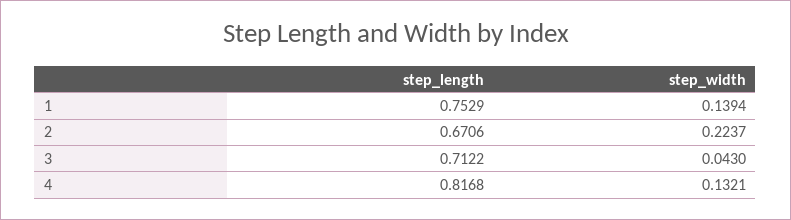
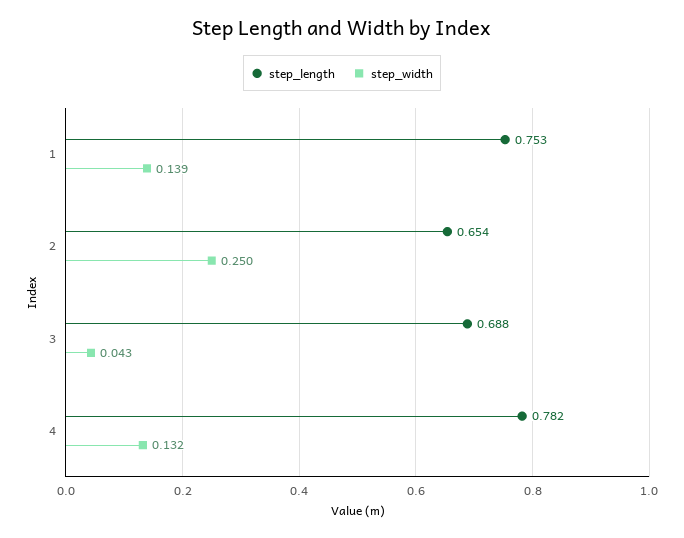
  {
    "step_length": {
      "1": 0.7529,
-     "2": 0.6706,
+     "2": 0.654,
-     "3": 0.7122,
+     "3": 0.688,
-     "4": 0.8168
+     "4": 0.782
    },
    "step_width": {
      "1": 0.1394,
-     "2": 0.2237,
+     "2": 0.25,
      "3": 0.043,
      "4": 0.1321
    }
  }

